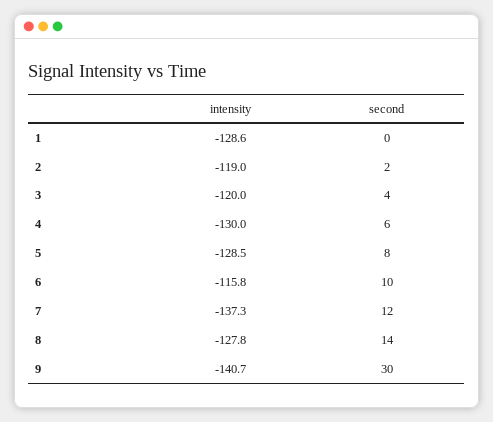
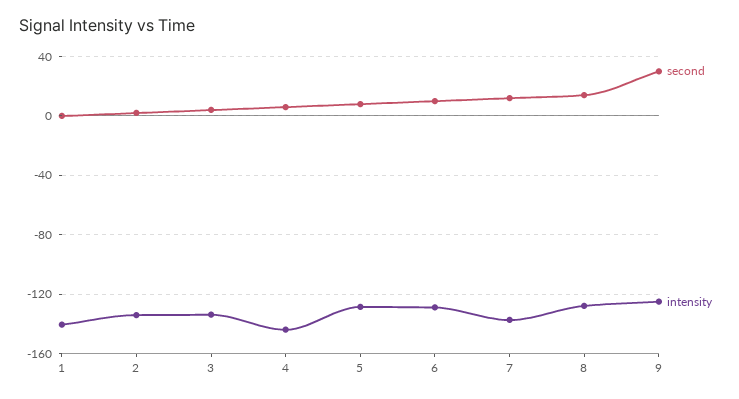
  {
    "intensity": {
-     "1": -128.6,
+     "1": -140,
-     "2": -119,
+     "2": -135,
-     "3": -120,
+     "3": -135,
-     "4": -130,
+     "4": -145,
      "5": -128.5,
-     "6": -115.8,
+     "6": -130,
      "7": -137.3,
      "8": -127.8,
-     "9": -140.7
+     "9": -125
    },
    "second": {
      "1": 0,
      "2": 2,
      "3": 4,
      "4": 6,
      "5": 8,
      "6": 10,
      "7": 12,
      "8": 14,
      "9": 30
    }
  }

